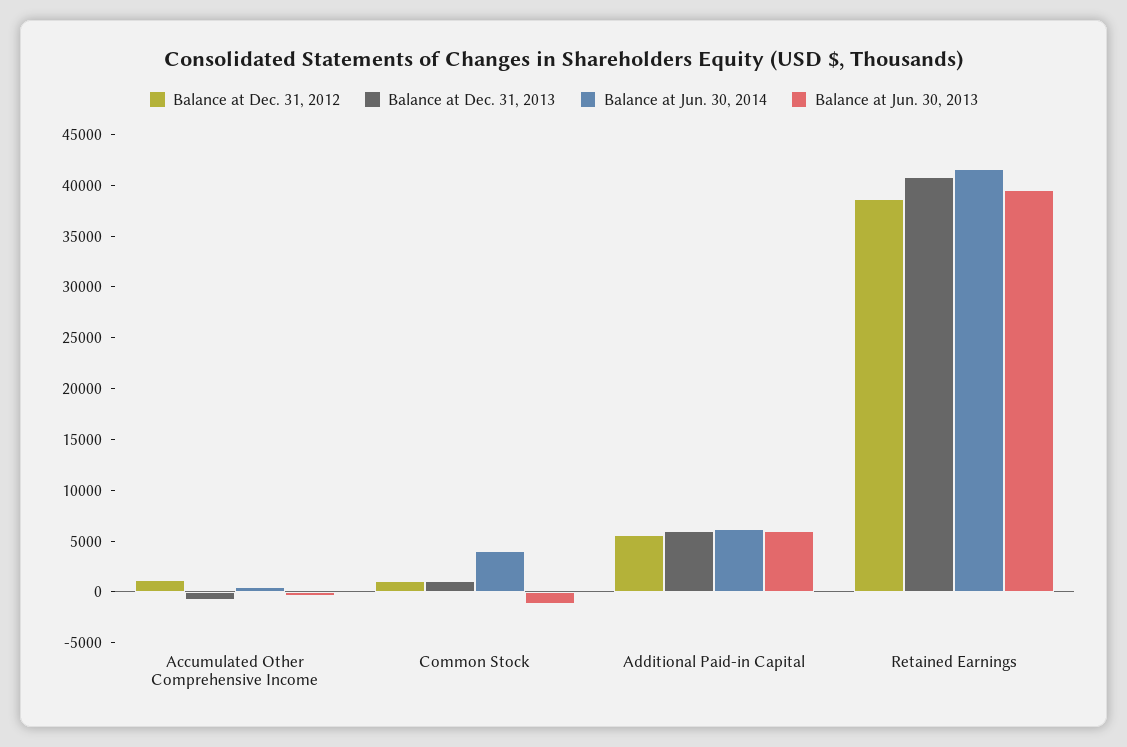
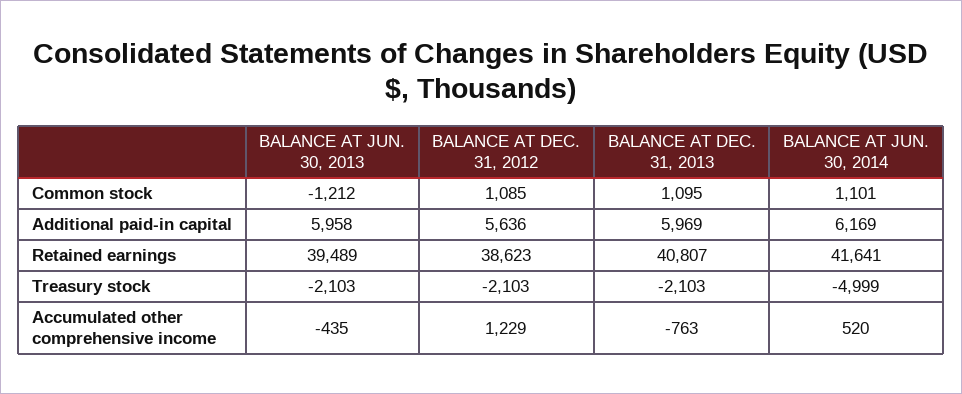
  {
    "Balance at Dec. 31, 2012": {
      "Accumulated Other Comprehensive Income": 1229,
      "Common Stock": 1085,
      "Additional Paid-in Capital": 5636,
-     "Retained Earnings": 38623
+     "Retained Earnings": 38623,
+     "Treasury stock": -2103
    },
    "Balance at Dec. 31, 2013": {
      "Accumulated Other Comprehensive Income": -763,
      "Common Stock": 1095,
      "Additional Paid-in Capital": 5969,
-     "Retained Earnings": 40807
+     "Retained Earnings": 40807,
+     "Treasury stock": -2103
    },
    "Balance at Jun. 30, 2014": {
      "Accumulated Other Comprehensive Income": 520,
-     "Common Stock": 4000,
+     "Common Stock": 1101,
      "Additional Paid-in Capital": 6169,
-     "Retained Earnings": 41641
+     "Retained Earnings": 41641,
+     "Treasury stock": -4999
    },
    "Balance at Jun. 30, 2013": {
      "Accumulated Other Comprehensive Income": -435,
      "Common Stock": -1212,
      "Additional Paid-in Capital": 5958,
-     "Retained Earnings": 39489
+     "Retained Earnings": 39489,
+     "Treasury stock": -2103
    }
  }

